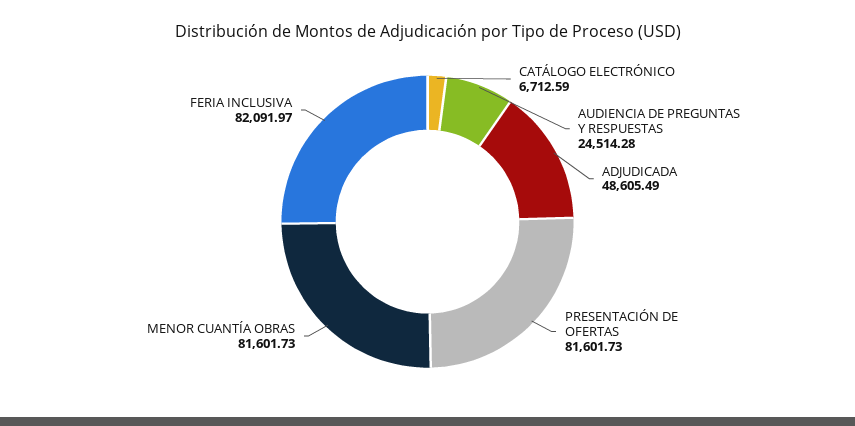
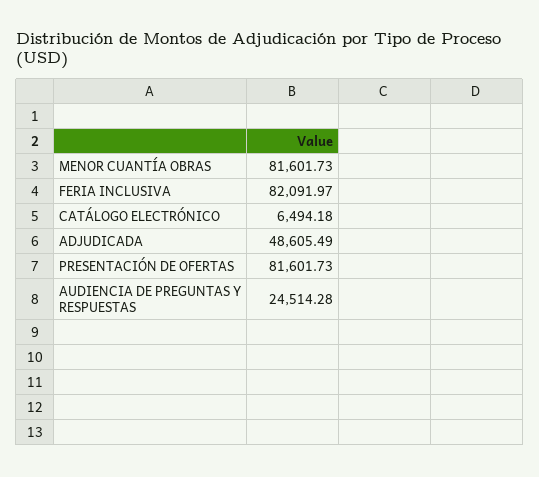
  {
-   "CATÁLOGO ELECTRÓNICO": 6712.59,
+   "CATÁLOGO ELECTRÓNICO": 6494.18,
    "AUDIENCIA DE PREGUNTAS Y RESPUESTAS": 24514.28,
    "ADJUDICADA": 48605.49,
    "PRESENTACIÓN DE OFERTAS": 81601.73,
    "MENOR CUANTÍA OBRAS": 81601.73,
    "FERIA INCLUSIVA": 82091.97
  }

